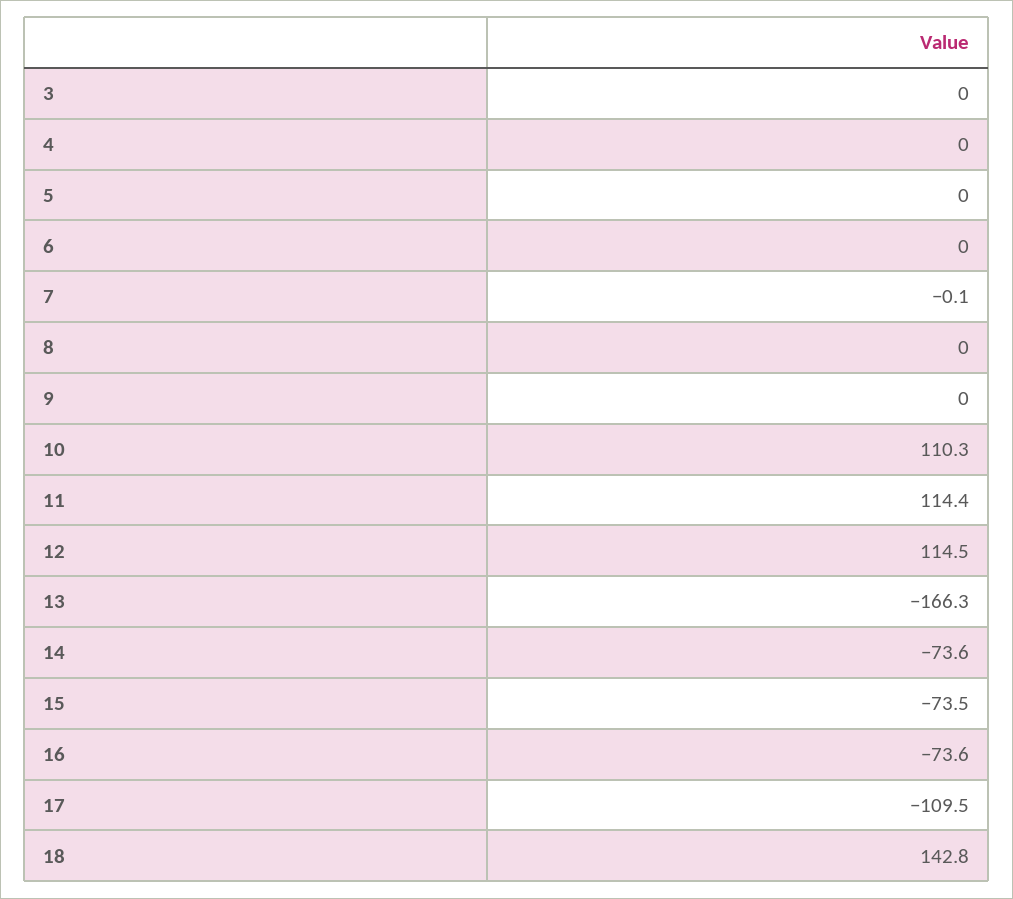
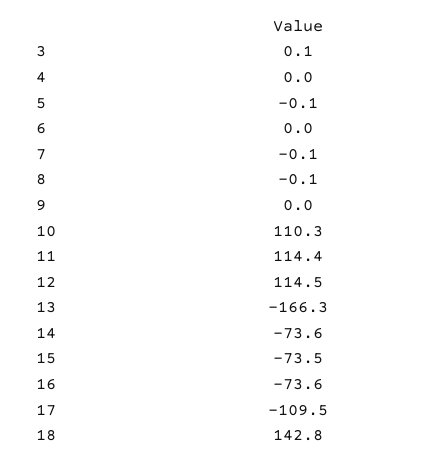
  {
-   "3": 0,
+   "3": 0.1,
    "4": 0,
-   "5": 0,
+   "5": -0.1,
    "6": 0,
    "7": -0.1,
-   "8": 0,
+   "8": -0.1,
    "9": 0,
    "10": 110.3,
    "11": 114.4,
    "12": 114.5,
    "13": -166.3,
    "14": -73.6,
    "15": -73.5,
    "16": -73.6,
    "17": -109.5,
    "18": 142.8
  }

